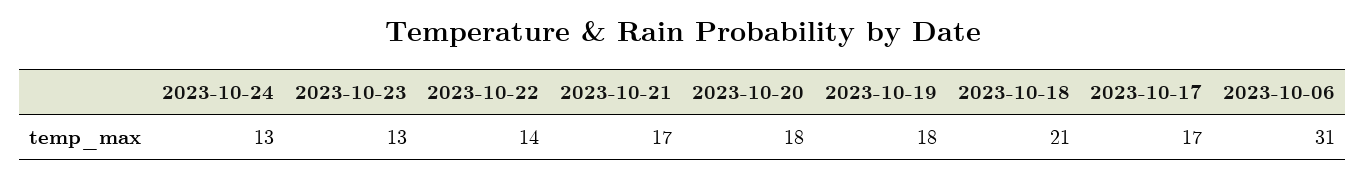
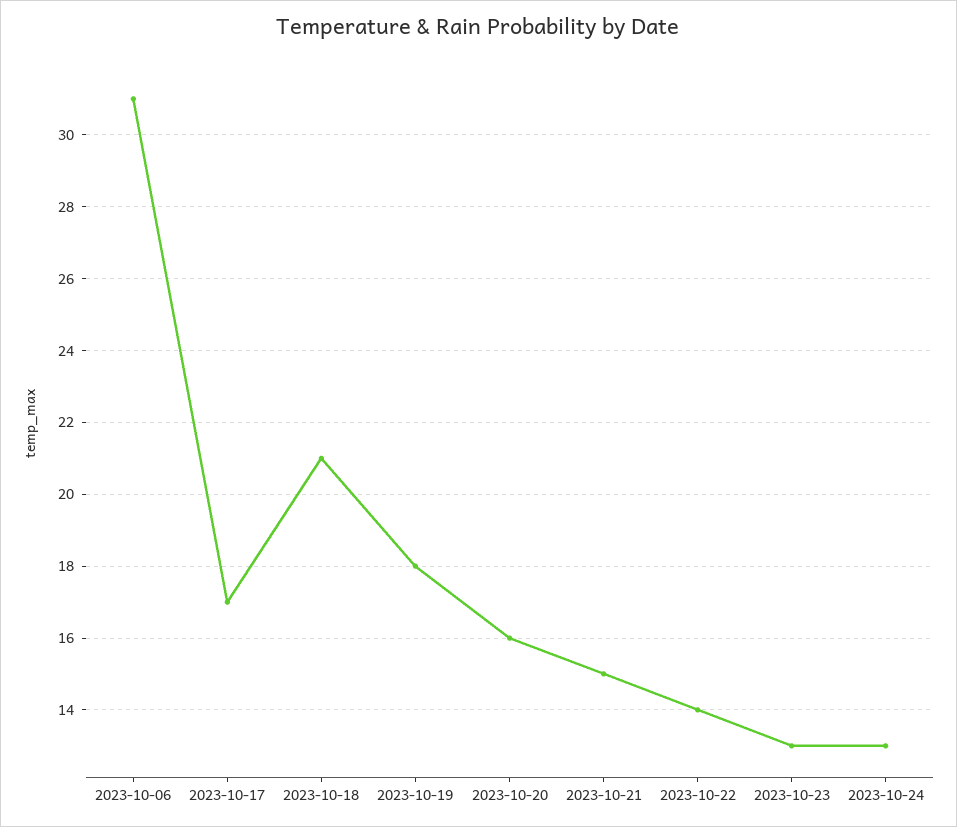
  {
    "2023-10-24": 13,
    "2023-10-23": 13,
    "2023-10-22": 14,
-   "2023-10-21": 17,
+   "2023-10-21": 15,
-   "2023-10-20": 18,
+   "2023-10-20": 16,
    "2023-10-19": 18,
    "2023-10-18": 21,
    "2023-10-17": 17,
    "2023-10-06": 31
  }

